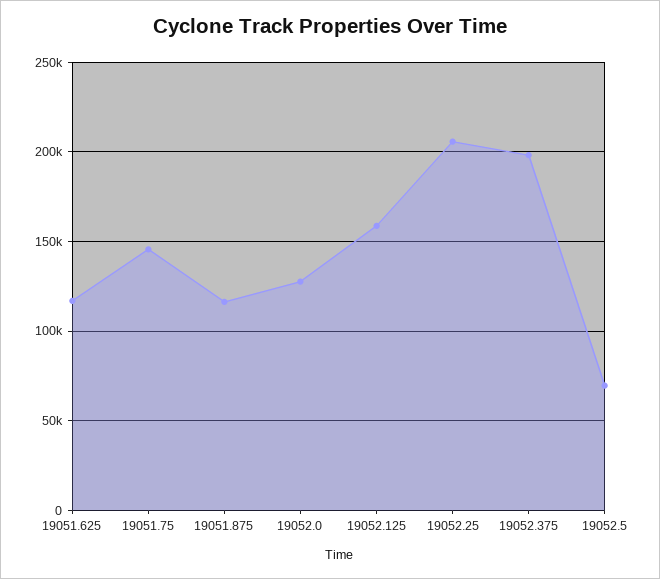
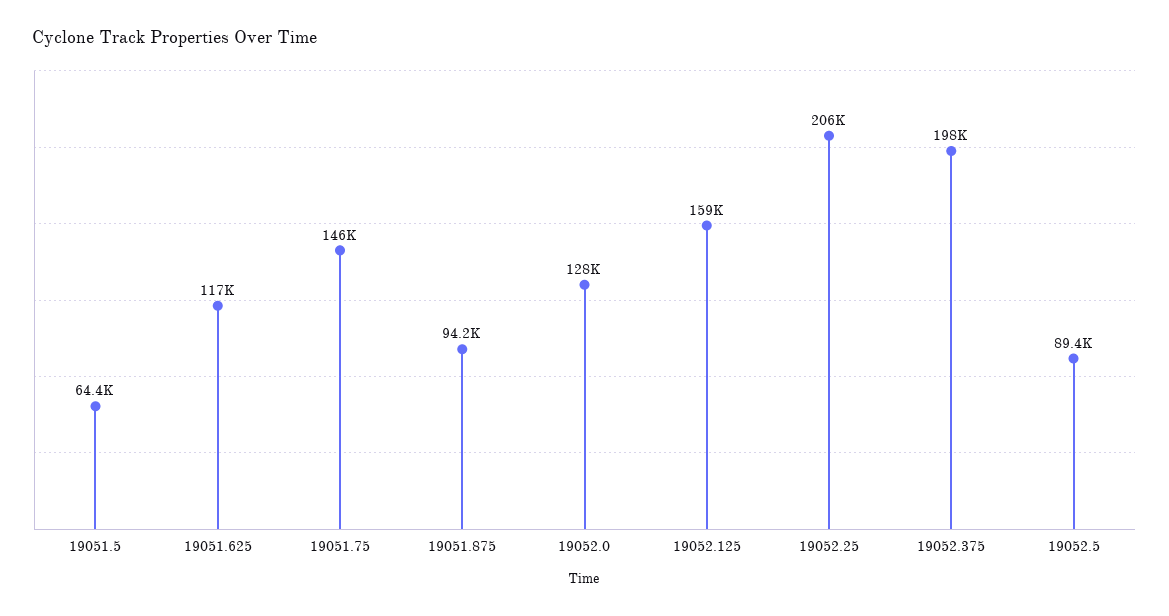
  {
    "19051.625": 117000,
    "19051.75": 146000,
-   "19051.875": 115000,
+   "19051.875": 94200,
    "19052.0": 128000,
    "19052.125": 159000,
    "19052.25": 206000,
    "19052.375": 198000,
-   "19052.5": 70000
+   "19052.5": 89400,
+   "19051.5": 64400
  }

